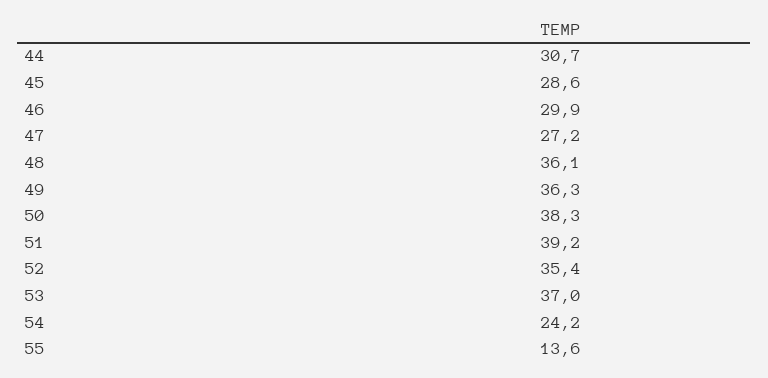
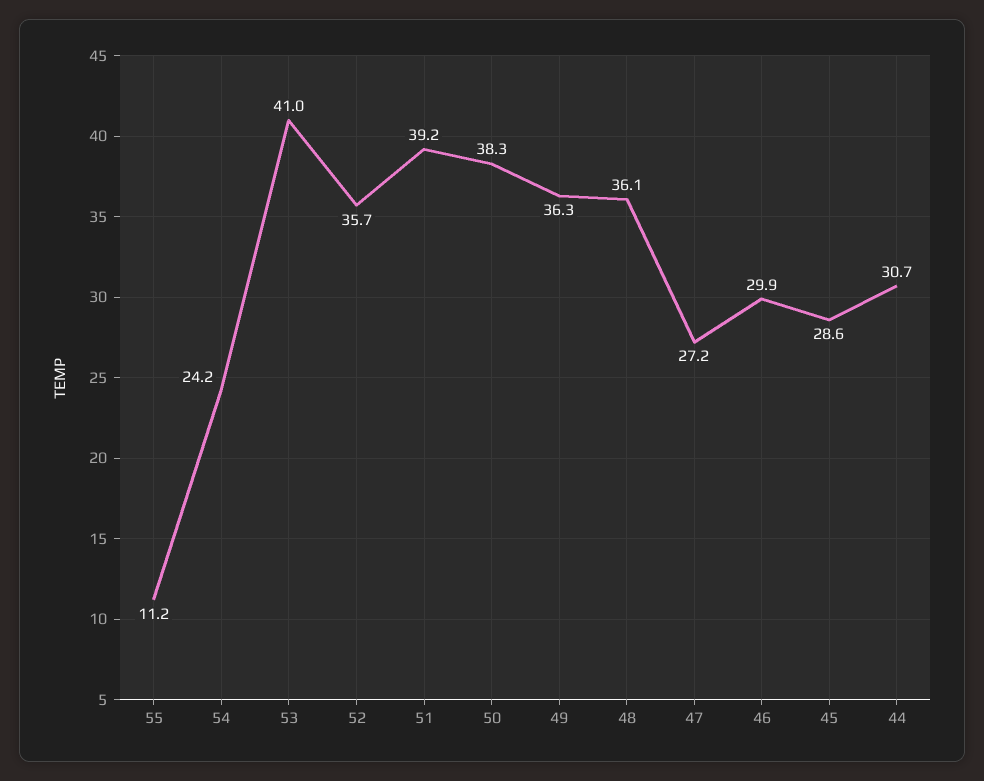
  {
    "44": 30.7,
    "45": 28.6,
    "46": 29.9,
    "47": 27.2,
    "48": 36.1,
    "49": 36.3,
    "50": 38.3,
    "51": 39.2,
-   "52": 35.4,
+   "52": 35.7,
-   "53": 37,
+   "53": 41,
    "54": 24.2,
-   "55": 13.6
+   "55": 11.2
  }

